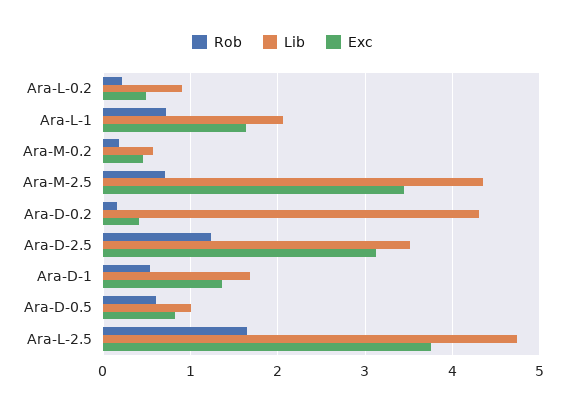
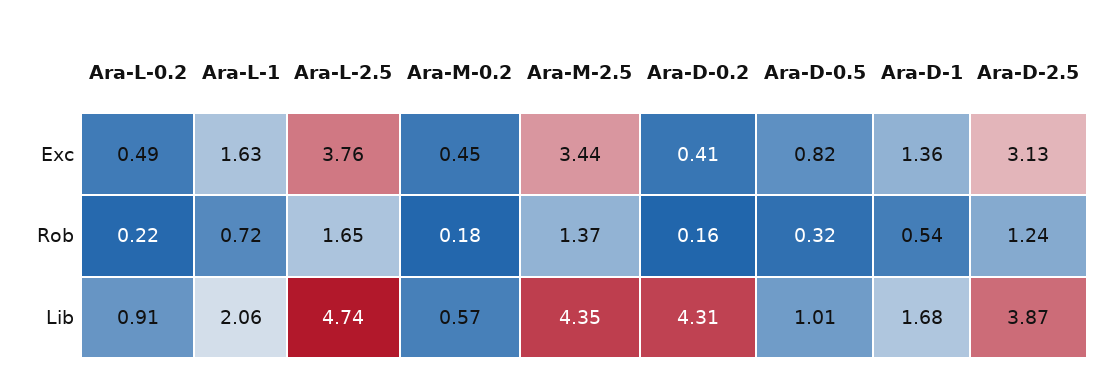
  {
    "Rob": {
      "Ara-L-0.2": 0.22,
      "Ara-L-1": 0.72,
      "Ara-M-0.2": 0.18,
-     "Ara-M-2.5": 0.7,
+     "Ara-M-2.5": 1.37,
      "Ara-D-0.2": 0.16,
      "Ara-D-2.5": 1.24,
      "Ara-D-1": 0.54,
-     "Ara-D-0.5": 0.6,
+     "Ara-D-0.5": 0.32,
      "Ara-L-2.5": 1.65
    },
    "Lib": {
      "Ara-L-0.2": 0.91,
      "Ara-L-1": 2.06,
      "Ara-M-0.2": 0.57,
      "Ara-M-2.5": 4.35,
      "Ara-D-0.2": 4.31,
-     "Ara-D-2.5": 3.5,
+     "Ara-D-2.5": 3.87,
      "Ara-D-1": 1.68,
      "Ara-D-0.5": 1.01,
      "Ara-L-2.5": 4.74
    },
    "Exc": {
      "Ara-L-0.2": 0.49,
      "Ara-L-1": 1.63,
      "Ara-M-0.2": 0.45,
      "Ara-M-2.5": 3.44,
      "Ara-D-0.2": 0.41,
      "Ara-D-2.5": 3.13,
      "Ara-D-1": 1.36,
      "Ara-D-0.5": 0.82,
      "Ara-L-2.5": 3.76
    }
  }

